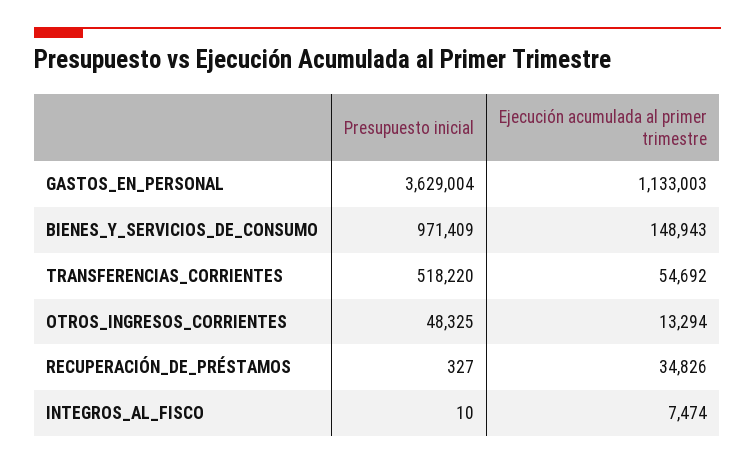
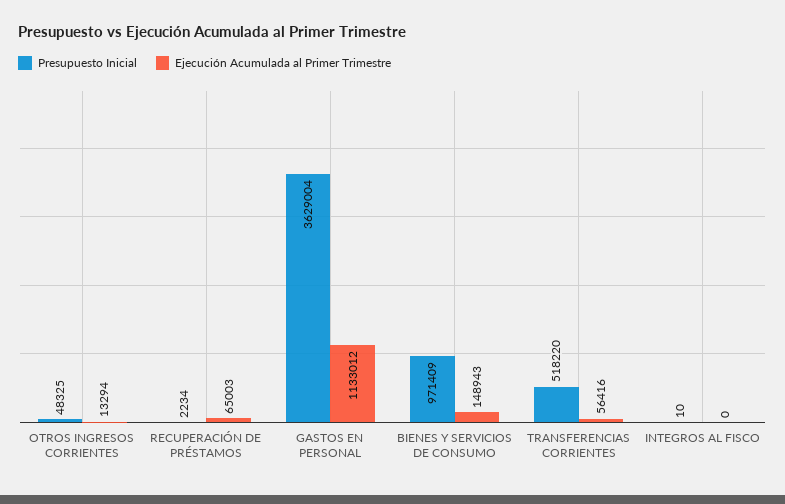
  {
    "Presupuesto inicial": {
      "GASTOS_EN_PERSONAL": 3629004,
      "BIENES_Y_SERVICIOS_DE_CONSUMO": 971409,
      "TRANSFERENCIAS_CORRIENTES": 518220,
      "OTROS_INGRESOS_CORRIENTES": 48325,
-     "RECUPERACIÓN_DE_PRÉSTAMOS": 327,
+     "RECUPERACIÓN_DE_PRÉSTAMOS": 2234,
      "INTEGROS_AL_FISCO": 10
    },
    "Ejecución acumulada al primer trimestre": {
-     "GASTOS_EN_PERSONAL": 1133003,
+     "GASTOS_EN_PERSONAL": 1133012,
      "BIENES_Y_SERVICIOS_DE_CONSUMO": 148943,
-     "TRANSFERENCIAS_CORRIENTES": 54692,
+     "TRANSFERENCIAS_CORRIENTES": 56416,
      "OTROS_INGRESOS_CORRIENTES": 13294,
-     "RECUPERACIÓN_DE_PRÉSTAMOS": 34826,
+     "RECUPERACIÓN_DE_PRÉSTAMOS": 65003,
-     "INTEGROS_AL_FISCO": 7474
+     "INTEGROS_AL_FISCO": 0
    }
  }

